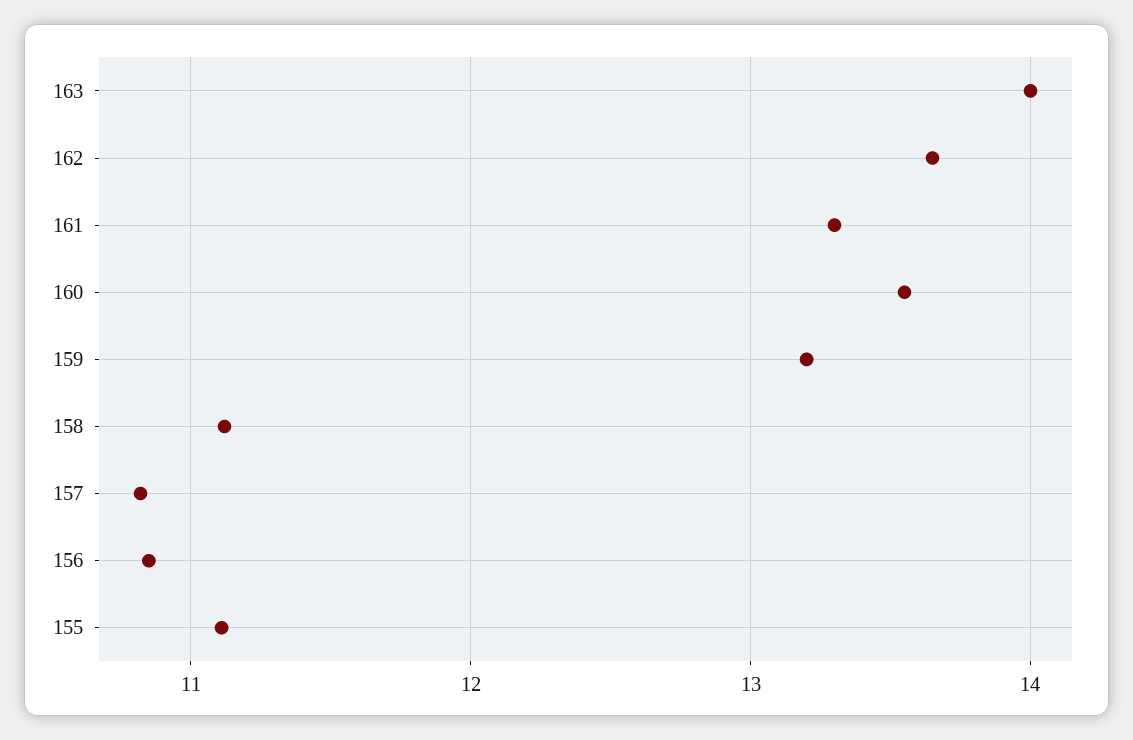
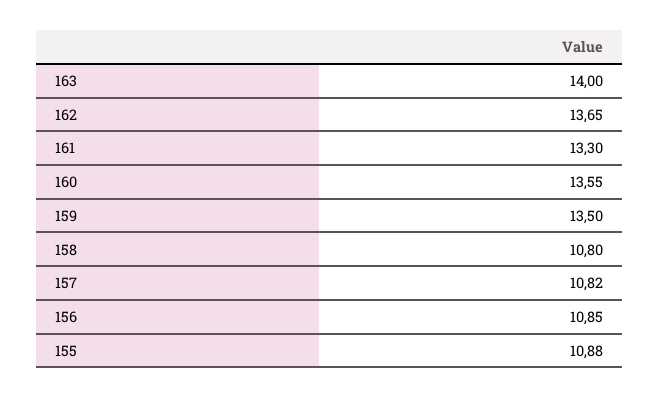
  {
    "163": 14,
    "162": 13.65,
    "161": 13.3,
    "160": 13.55,
-   "159": 13.2,
+   "159": 13.5,
-   "158": 11.1,
+   "158": 10.8,
    "157": 10.82,
    "156": 10.85,
-   "155": 11.1
+   "155": 10.88
  }

